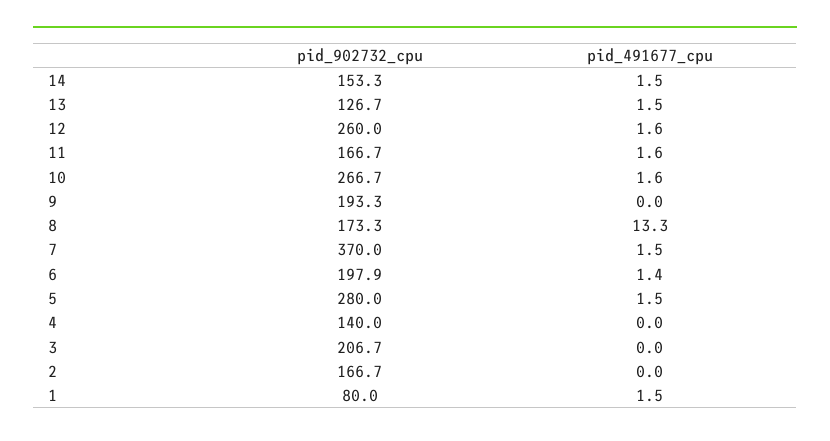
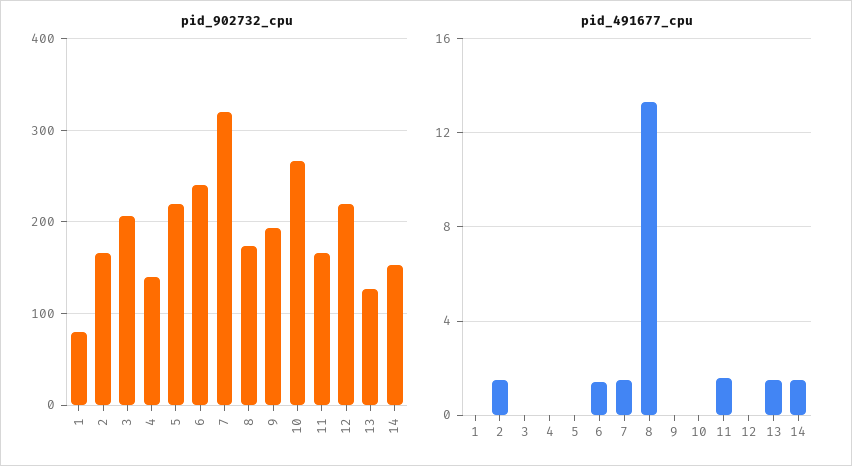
  {
    "pid_902732_cpu": {
      "14": 153.3,
      "13": 126.7,
-     "12": 260,
+     "12": 220,
      "11": 166.7,
      "10": 266.7,
      "9": 193.3,
      "8": 173.3,
-     "7": 370,
+     "7": 320,
-     "6": 197.9,
+     "6": 240,
-     "5": 280,
+     "5": 220,
      "4": 140,
      "3": 206.7,
      "2": 166.7,
      "1": 80
    },
    "pid_491677_cpu": {
      "14": 1.5,
      "13": 1.5,
-     "12": 1.6,
+     "12": 0,
      "11": 1.6,
-     "10": 1.6,
+     "10": 0,
      "9": 0,
      "8": 13.3,
      "7": 1.5,
      "6": 1.4,
-     "5": 1.5,
+     "5": 0,
      "4": 0,
      "3": 0,
-     "2": 0,
+     "2": 1.5,
-     "1": 1.5
+     "1": 0
    }
  }

